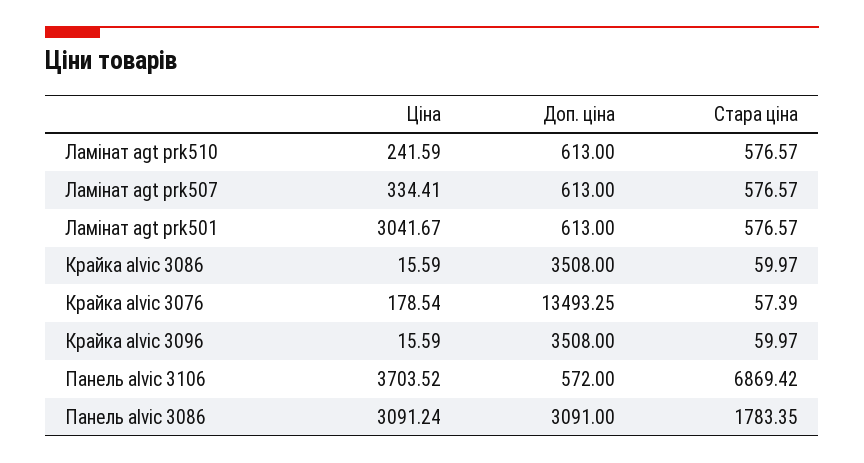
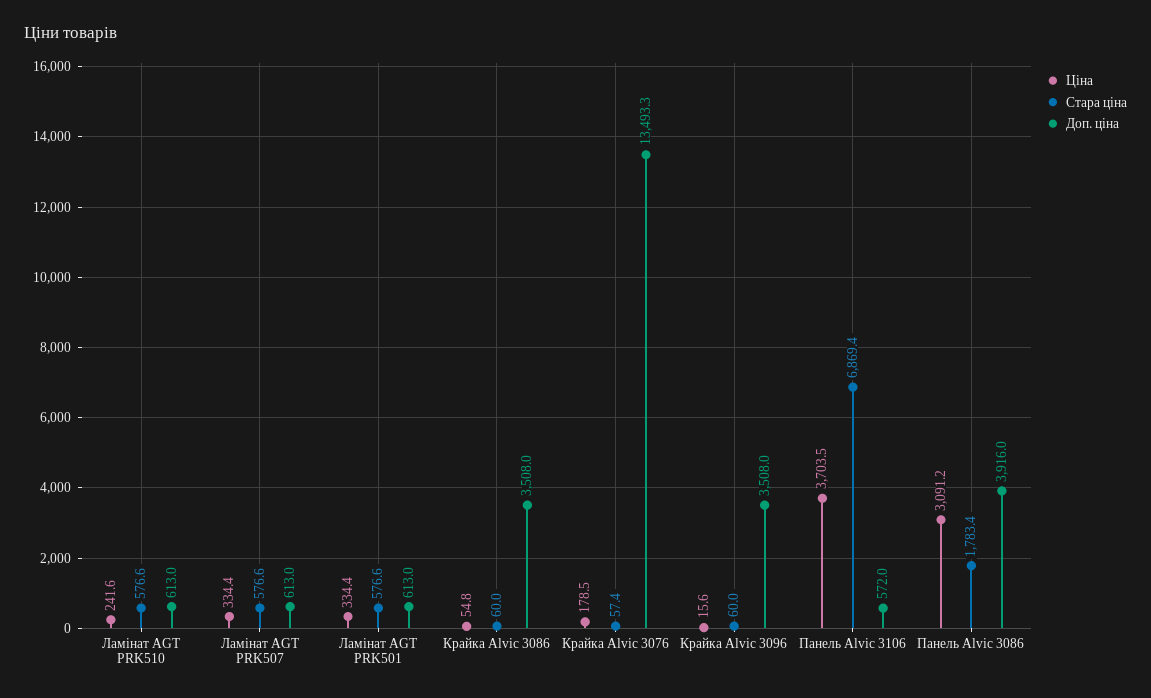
  {
    "Ціна": {
      "Ламінат agt prk510": 241.59,
      "Ламінат agt prk507": 334.41,
-     "Ламінат agt prk501": 3041.67,
+     "Ламінат agt prk501": 334.4,
-     "Крайка alvic 3086": 15.59,
+     "Крайка alvic 3086": 54.8,
      "Крайка alvic 3076": 178.54,
      "Крайка alvic 3096": 15.59,
      "Панель alvic 3106": 3703.52,
      "Панель alvic 3086": 3091.24
    },
    "Доп. ціна": {
      "Ламінат agt prk510": 613,
      "Ламінат agt prk507": 613,
      "Ламінат agt prk501": 613,
      "Крайка alvic 3086": 3508,
      "Крайка alvic 3076": 13493.25,
      "Крайка alvic 3096": 3508,
      "Панель alvic 3106": 572,
-     "Панель alvic 3086": 3091
+     "Панель alvic 3086": 3916
    },
    "Стара ціна": {
      "Ламінат agt prk510": 576.57,
      "Ламінат agt prk507": 576.57,
      "Ламінат agt prk501": 576.57,
      "Крайка alvic 3086": 59.97,
      "Крайка alvic 3076": 57.39,
      "Крайка alvic 3096": 59.97,
      "Панель alvic 3106": 6869.42,
      "Панель alvic 3086": 1783.35
    }
  }

